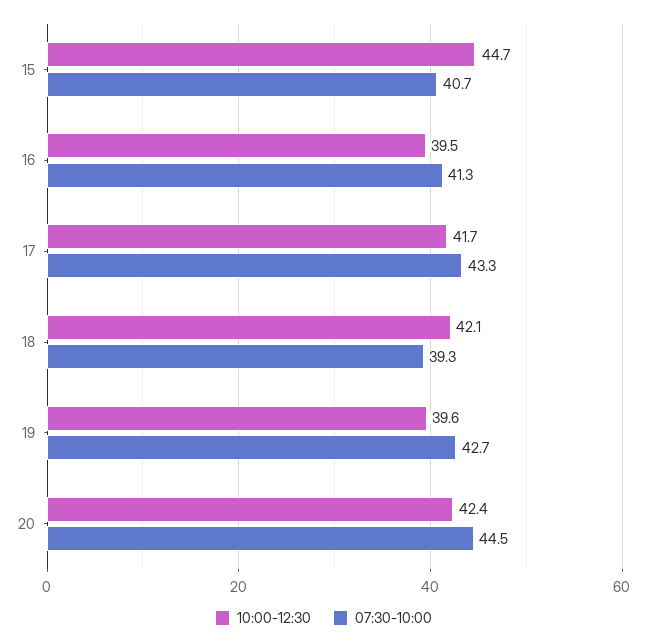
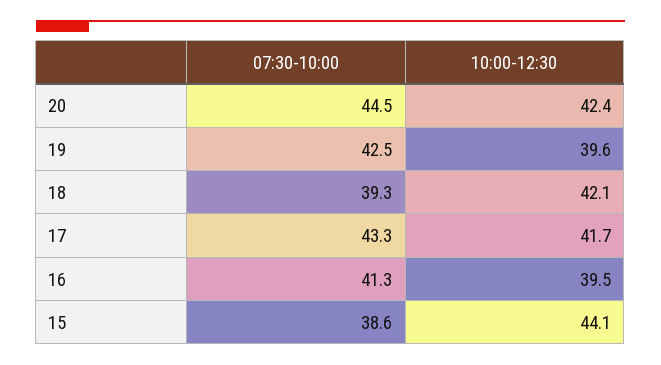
  {
    "10:00-12:30": {
-     "15": 44.7,
+     "15": 44.1,
      "16": 39.5,
      "17": 41.7,
      "18": 42.1,
      "19": 39.6,
      "20": 42.4
    },
    "07:30-10:00": {
-     "15": 40.7,
+     "15": 38.6,
      "16": 41.3,
      "17": 43.3,
      "18": 39.3,
-     "19": 42.7,
+     "19": 42.5,
      "20": 44.5
    }
  }

